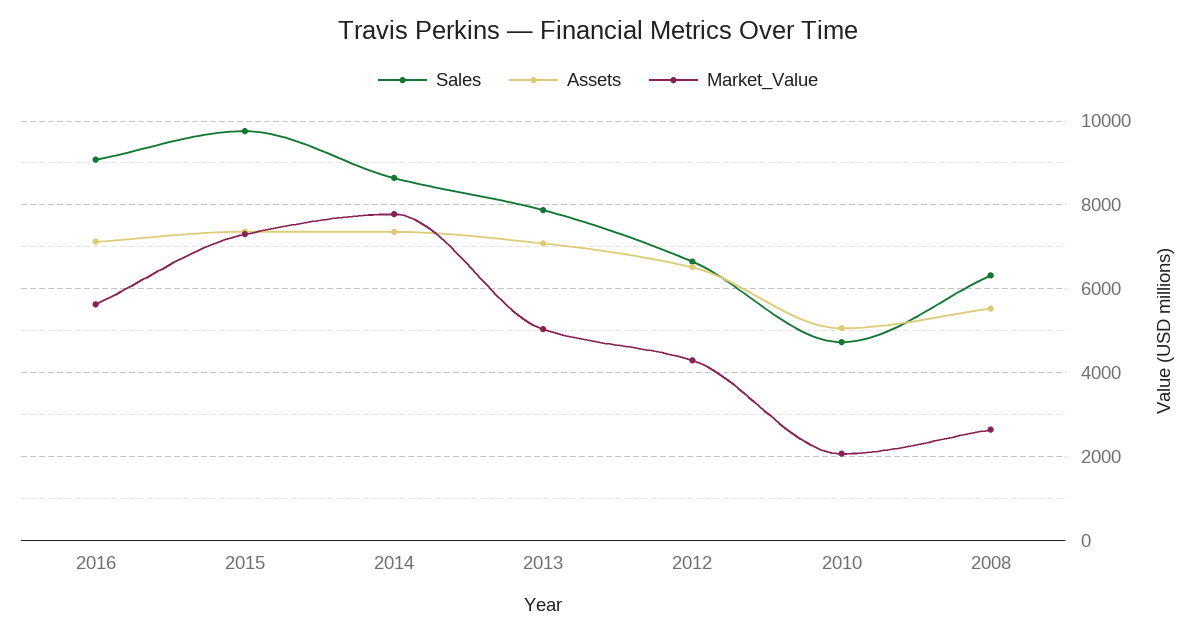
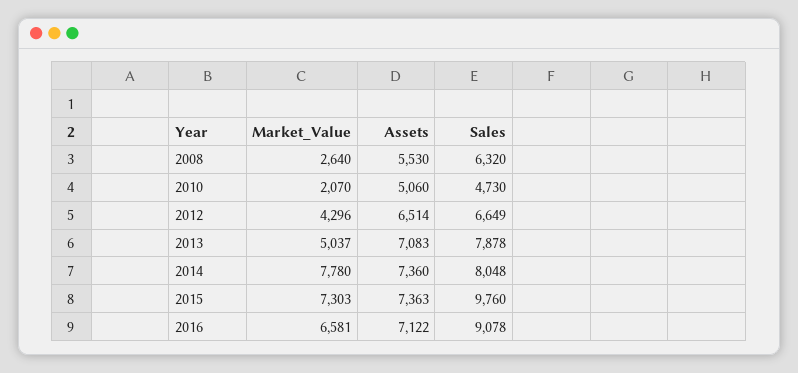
  {
    "Sales": {
      "2016": 9078,
      "2015": 9760,
-     "2014": 8600,
+     "2014": 8048,
      "2013": 7878,
      "2012": 6649,
      "2010": 4730,
      "2008": 6320
    },
    "Assets": {
      "2016": 7122,
      "2015": 7363,
      "2014": 7360,
      "2013": 7083,
      "2012": 6514,
      "2010": 5060,
      "2008": 5530
    },
    "Market_Value": {
-     "2016": 5600,
+     "2016": 6581,
      "2015": 7303,
      "2014": 7780,
      "2013": 5037,
      "2012": 4296,
      "2010": 2070,
      "2008": 2640
    }
  }

